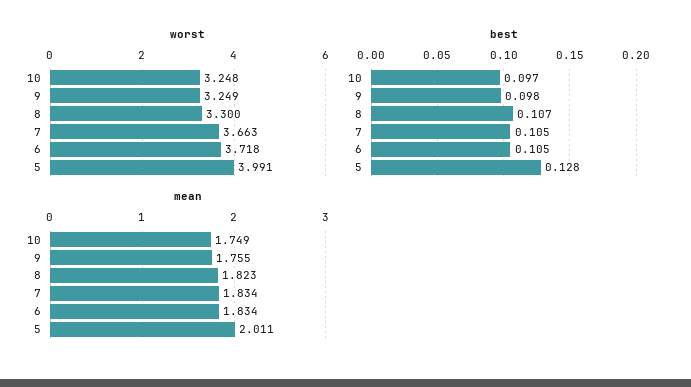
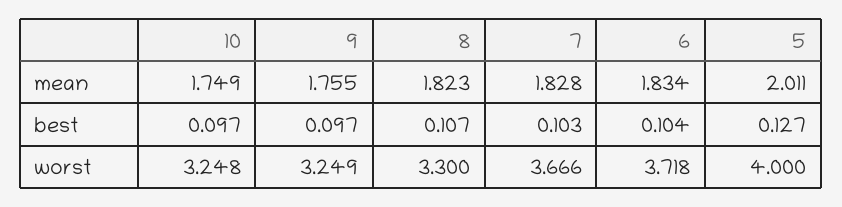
  {
    "worst": {
      "10": 3.248,
      "9": 3.249,
      "8": 3.3,
-     "7": 3.663,
+     "7": 3.666,
      "6": 3.718,
-     "5": 3.991
+     "5": 4
    },
    "best": {
      "10": 0.097,
-     "9": 0.098,
+     "9": 0.097,
      "8": 0.107,
-     "7": 0.105,
+     "7": 0.103,
-     "6": 0.105,
+     "6": 0.104,
-     "5": 0.128
+     "5": 0.127
    },
    "mean": {
      "10": 1.749,
      "9": 1.755,
      "8": 1.823,
-     "7": 1.834,
+     "7": 1.828,
      "6": 1.834,
      "5": 2.011
    }
  }

